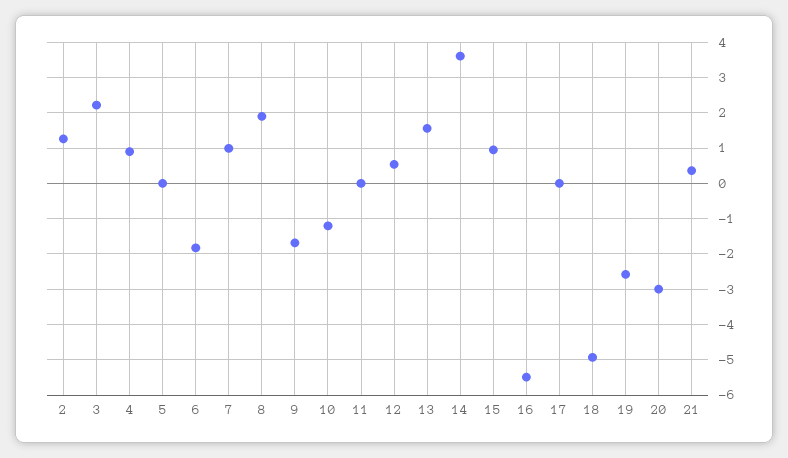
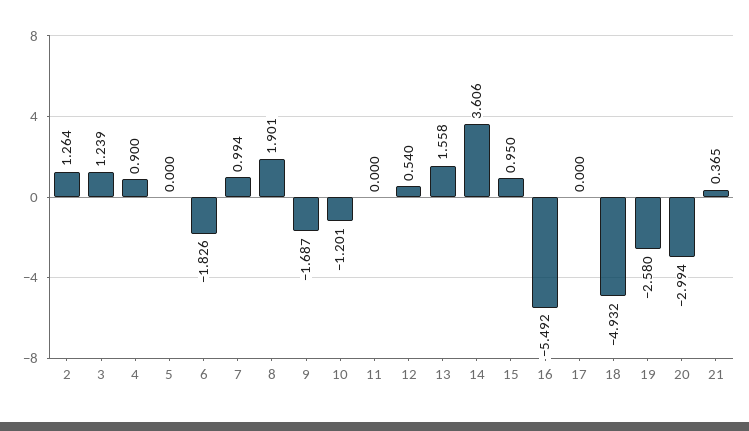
  {
    "2": 1.264,
-   "3": 2.2,
+   "3": 1.239,
    "4": 0.9,
    "5": 0,
    "6": -1.826,
    "7": 0.994,
    "8": 1.901,
    "9": -1.687,
    "10": -1.201,
    "11": 0,
    "12": 0.54,
    "13": 1.558,
    "14": 3.606,
    "15": 0.95,
    "16": -5.492,
    "17": 0,
    "18": -4.932,
    "19": -2.58,
    "20": -2.994,
    "21": 0.365
  }

